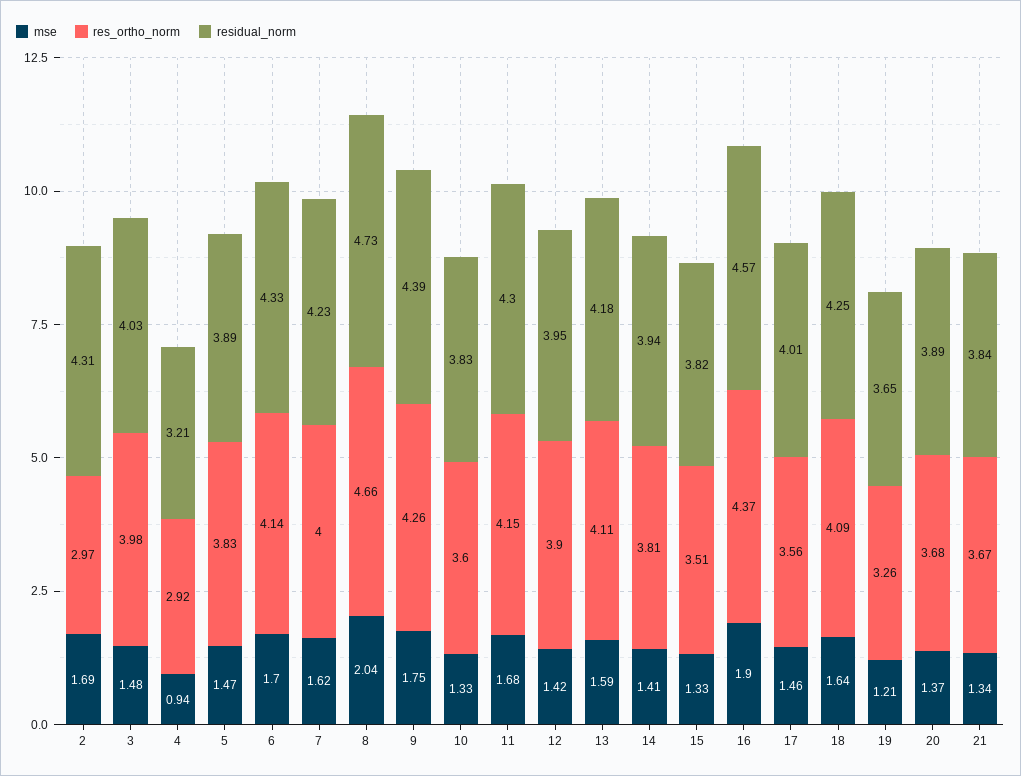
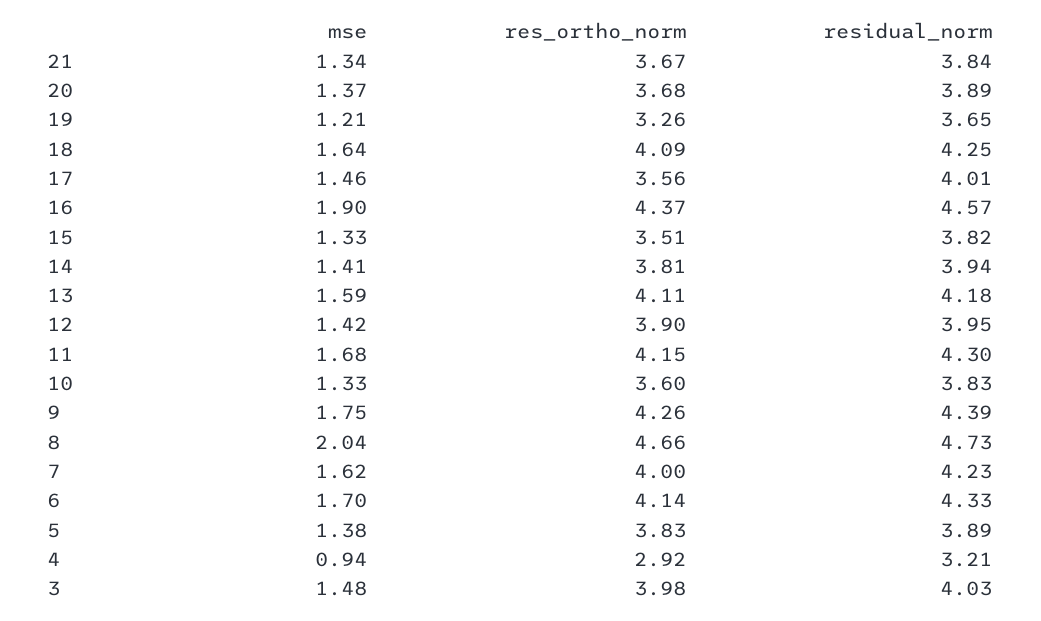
  {
    "mse": {
-     "2": 1.69,
      "3": 1.48,
      "4": 0.94,
-     "5": 1.47,
+     "5": 1.38,
      "6": 1.7,
      "7": 1.62,
      "8": 2.04,
      "9": 1.75,
      "10": 1.33,
      "11": 1.68,
      "12": 1.42,
      "13": 1.59,
      "14": 1.41,
      "15": 1.33,
      "16": 1.9,
      "17": 1.46,
      "18": 1.64,
      "19": 1.21,
      "20": 1.37,
      "21": 1.34
    },
    "res_ortho_norm": {
-     "2": 2.97,
      "3": 3.98,
      "4": 2.92,
      "5": 3.83,
      "6": 4.14,
      "7": 4,
      "8": 4.66,
      "9": 4.26,
      "10": 3.6,
      "11": 4.15,
      "12": 3.9,
      "13": 4.11,
      "14": 3.81,
      "15": 3.51,
      "16": 4.37,
      "17": 3.56,
      "18": 4.09,
      "19": 3.26,
      "20": 3.68,
      "21": 3.67
    },
    "residual_norm": {
-     "2": 4.31,
      "3": 4.03,
      "4": 3.21,
      "5": 3.89,
      "6": 4.33,
      "7": 4.23,
      "8": 4.73,
      "9": 4.39,
      "10": 3.83,
      "11": 4.3,
      "12": 3.95,
      "13": 4.18,
      "14": 3.94,
      "15": 3.82,
      "16": 4.57,
      "17": 4.01,
      "18": 4.25,
      "19": 3.65,
      "20": 3.89,
      "21": 3.84
    }
  }

